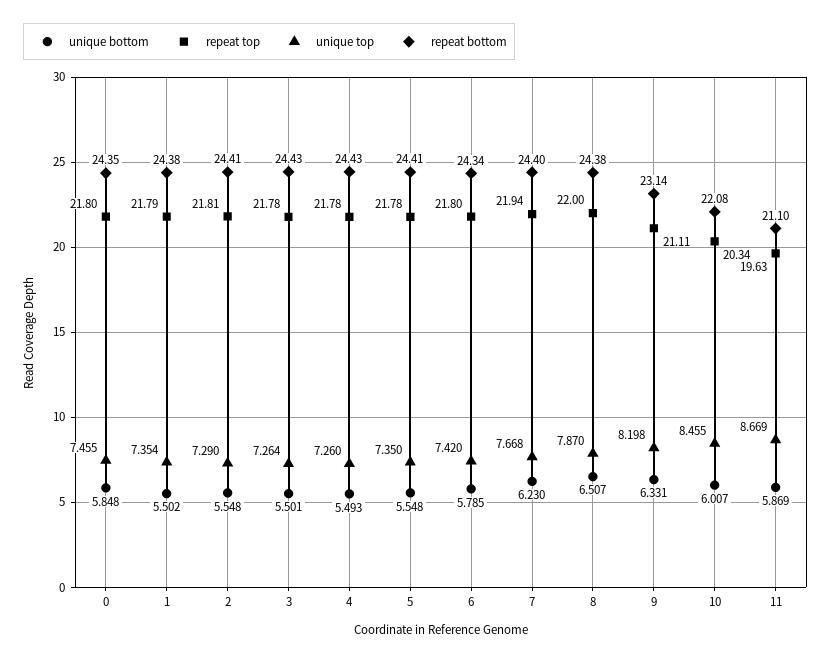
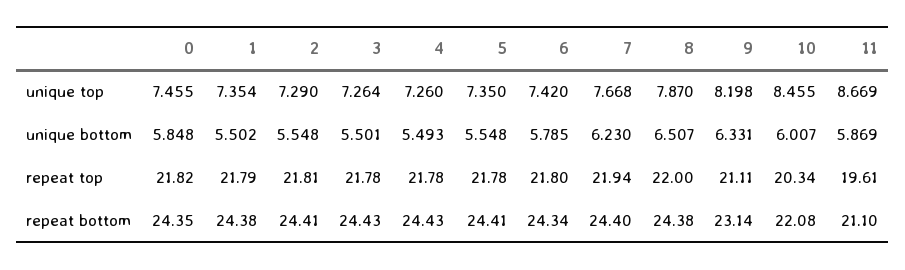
  {
    "unique bottom": {
      "0": 5.848,
      "1": 5.502,
      "2": 5.548,
      "3": 5.501,
      "4": 5.493,
      "5": 5.548,
      "6": 5.785,
      "7": 6.23,
      "8": 6.507,
      "9": 6.331,
      "10": 6.007,
      "11": 5.869
    },
    "repeat top": {
-     "0": 21.8,
+     "0": 21.82,
      "1": 21.79,
      "2": 21.81,
      "3": 21.78,
      "4": 21.78,
      "5": 21.78,
      "6": 21.8,
      "7": 21.94,
      "8": 22,
      "9": 21.11,
      "10": 20.34,
-     "11": 19.63
+     "11": 19.61
    },
    "unique top": {
      "0": 7.455,
      "1": 7.354,
      "2": 7.29,
      "3": 7.264,
      "4": 7.26,
      "5": 7.35,
      "6": 7.42,
      "7": 7.668,
      "8": 7.87,
      "9": 8.198,
      "10": 8.455,
      "11": 8.669
    },
    "repeat bottom": {
      "0": 24.35,
      "1": 24.38,
      "2": 24.41,
      "3": 24.43,
      "4": 24.43,
      "5": 24.41,
      "6": 24.34,
      "7": 24.4,
      "8": 24.38,
      "9": 23.14,
      "10": 22.08,
      "11": 21.1
    }
  }

